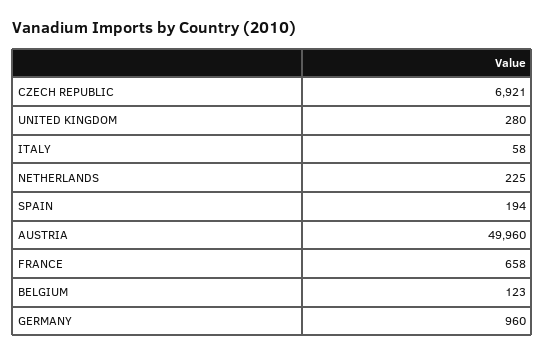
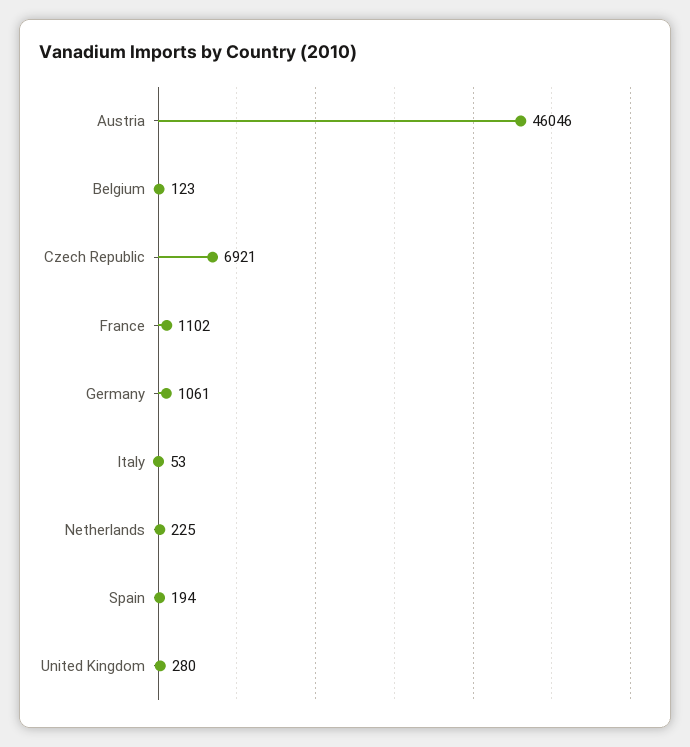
  {
    "CZECH REPUBLIC": 6921,
    "UNITED KINGDOM": 280,
-   "ITALY": 58,
+   "ITALY": 53,
    "NETHERLANDS": 225,
    "SPAIN": 194,
-   "AUSTRIA": 49960,
+   "AUSTRIA": 46046,
-   "FRANCE": 658,
+   "FRANCE": 1102,
    "BELGIUM": 123,
-   "GERMANY": 960
+   "GERMANY": 1061
  }

